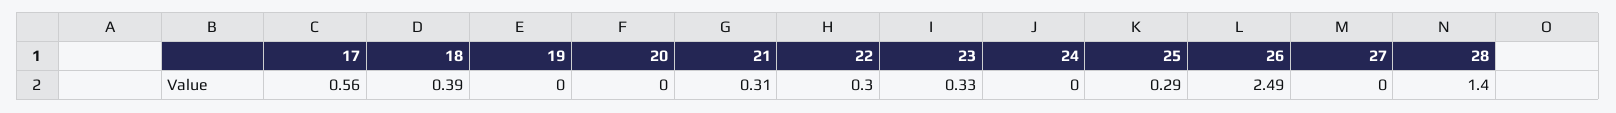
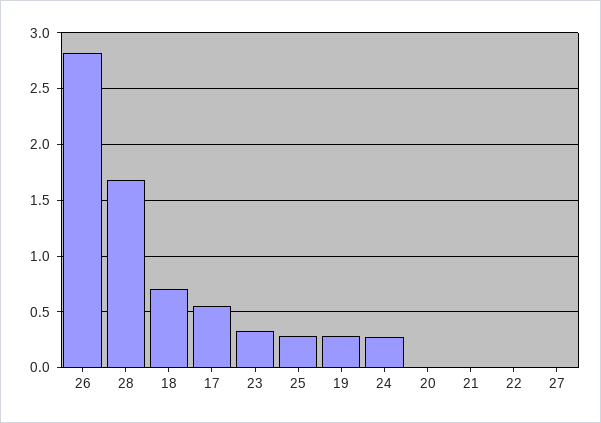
  {
    "17": 0.56,
-   "18": 0.39,
+   "18": 0.7,
-   "19": 0,
+   "19": 0.3,
    "20": 0,
-   "21": 0.31,
+   "21": 0,
-   "22": 0.3,
+   "22": 0,
    "23": 0.33,
-   "24": 0,
+   "24": 0.3,
    "25": 0.29,
-   "26": 2.49,
+   "26": 2.8,
    "27": 0,
-   "28": 1.4
+   "28": 1.7
  }

